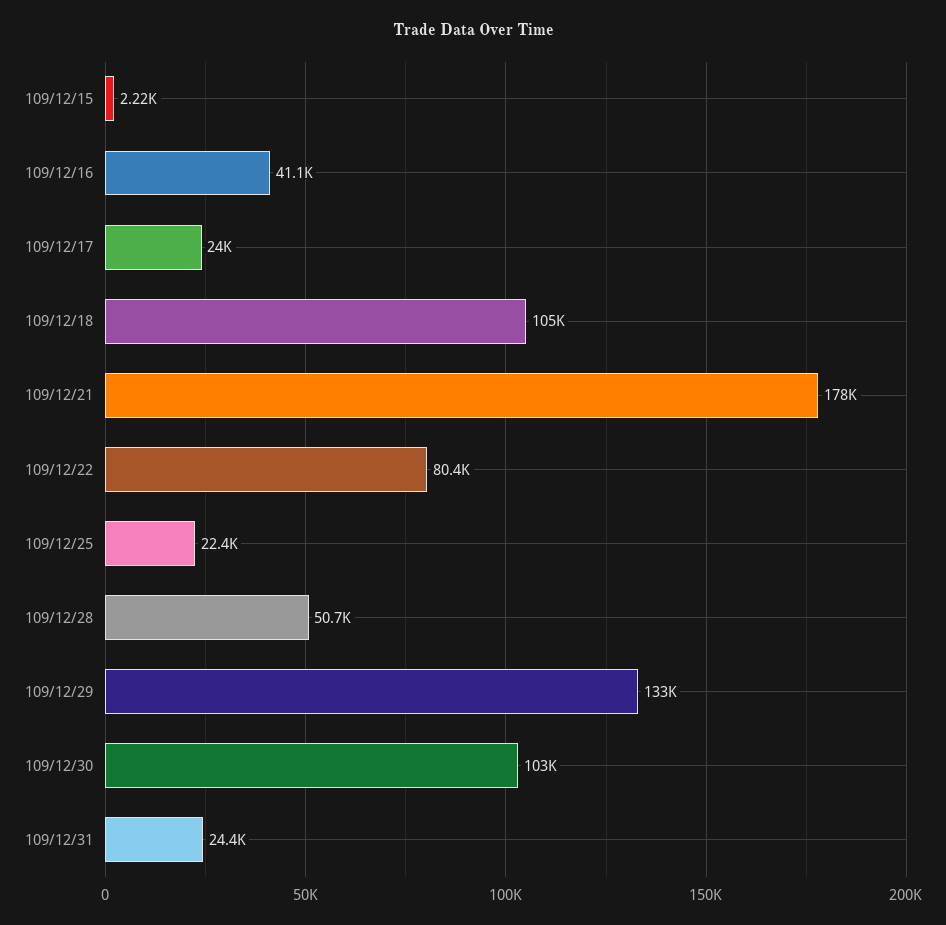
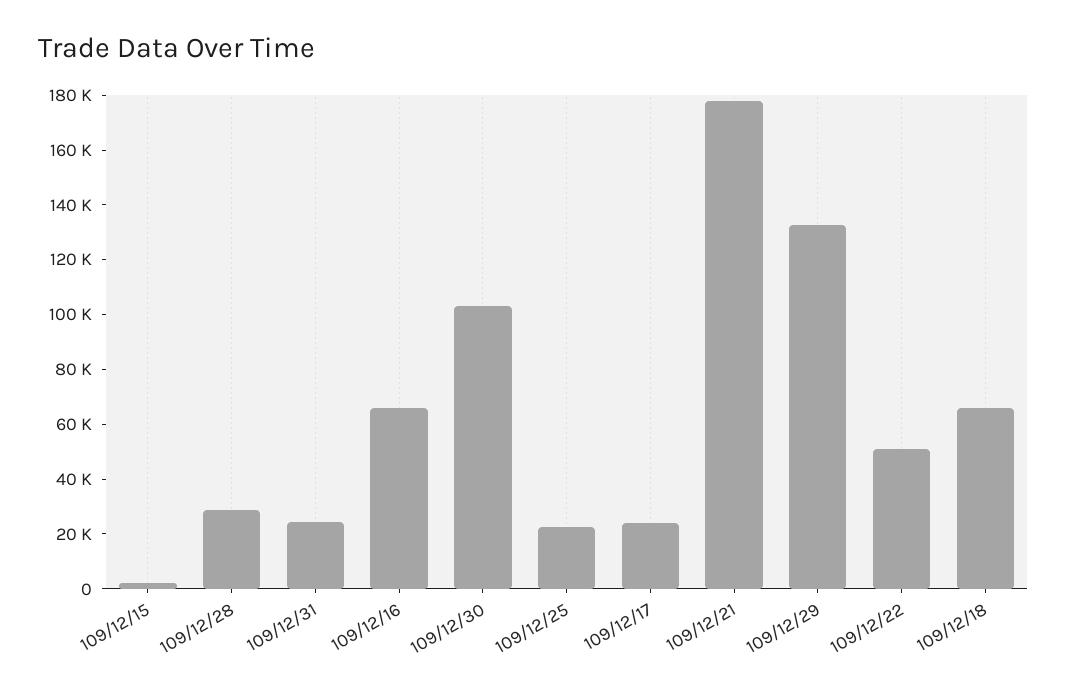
  {
    "109/12/15": 2220,
-   "109/12/16": 41100,
+   "109/12/16": 65000,
    "109/12/17": 24000,
-   "109/12/18": 105000,
+   "109/12/18": 65000,
    "109/12/21": 178000,
-   "109/12/22": 80400,
+   "109/12/22": 50000,
    "109/12/25": 22400,
-   "109/12/28": 50700,
+   "109/12/28": 30000,
    "109/12/29": 133000,
    "109/12/30": 103000,
    "109/12/31": 24400
  }

